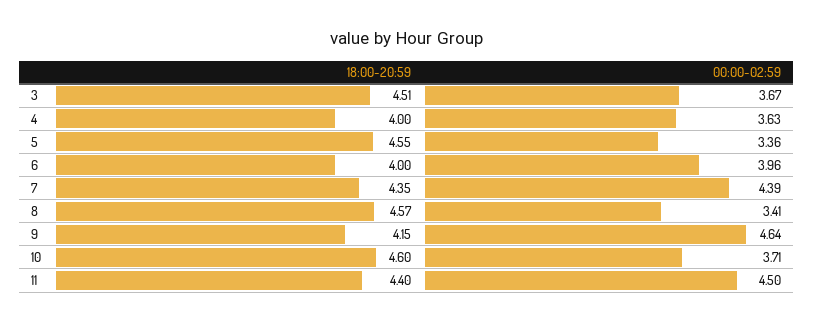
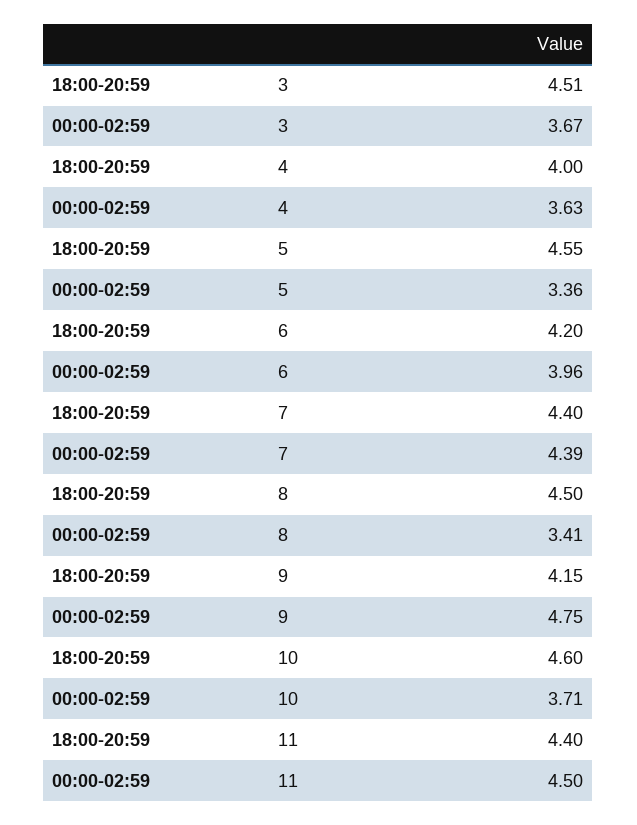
  {
    "18:00-20:59": {
      "3": 4.51,
      "4": 4,
      "5": 4.55,
-     "6": 4,
+     "6": 4.2,
-     "7": 4.35,
+     "7": 4.4,
-     "8": 4.57,
+     "8": 4.5,
      "9": 4.15,
      "10": 4.6,
      "11": 4.4
    },
    "00:00-02:59": {
      "3": 3.67,
      "4": 3.63,
      "5": 3.36,
      "6": 3.96,
      "7": 4.39,
      "8": 3.41,
-     "9": 4.64,
+     "9": 4.75,
      "10": 3.71,
      "11": 4.5
    }
  }

